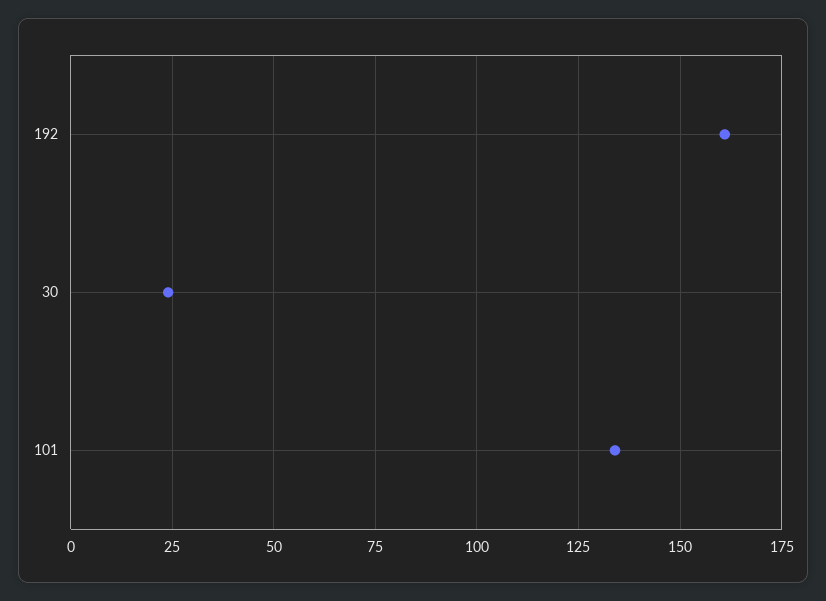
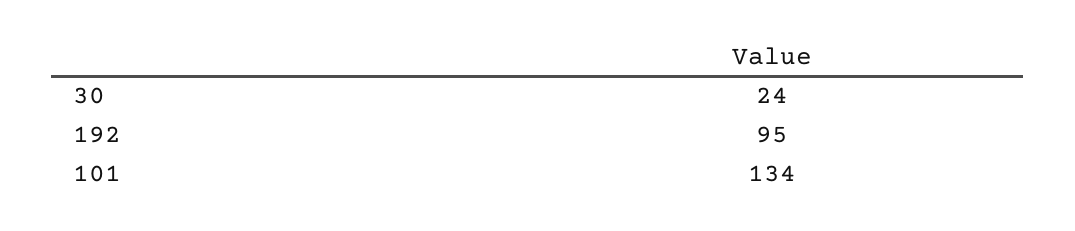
  {
-   "192": 160,
+   "192": 95,
    "30": 24,
    "101": 134
  }

